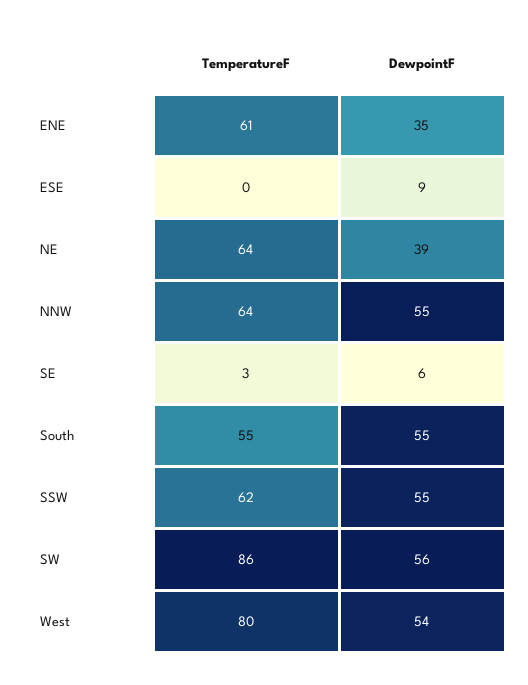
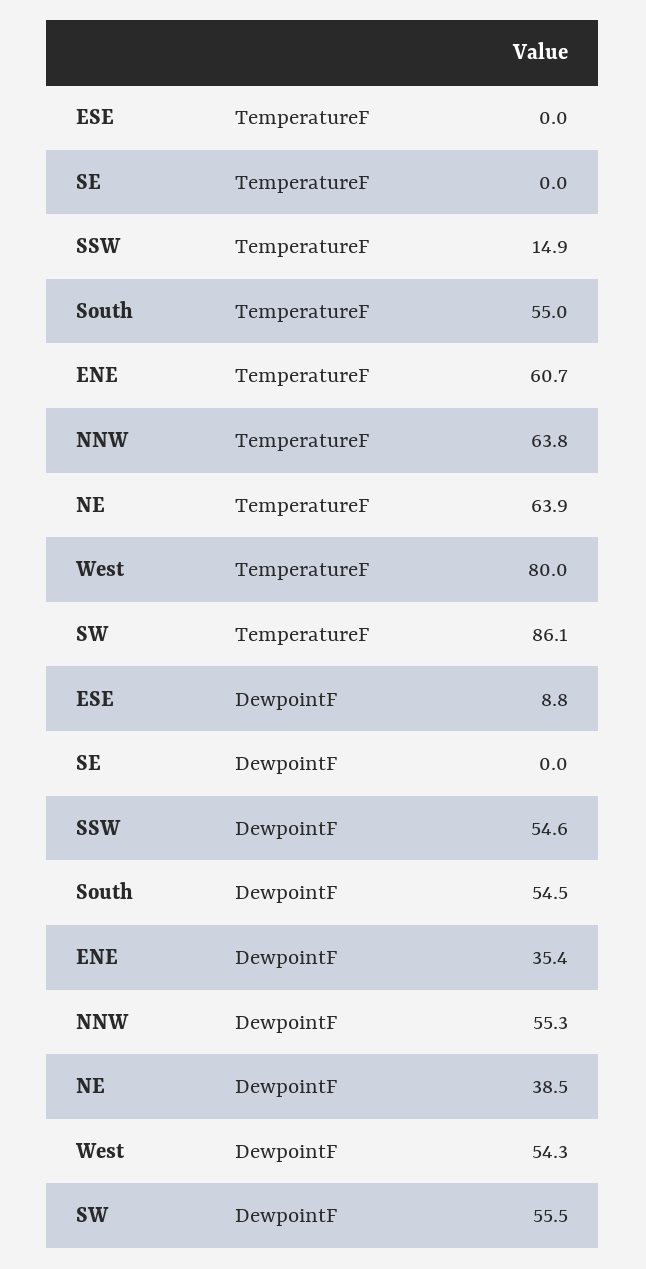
  {
    "TemperatureF": {
      "ENE": 60.7,
      "ESE": 0,
      "NE": 63.9,
      "NNW": 63.8,
-     "SE": 3,
+     "SE": 0,
      "South": 55,
-     "SSW": 62,
+     "SSW": 14.9,
      "SW": 86.1,
      "West": 80
    },
    "DewpointF": {
      "ENE": 35.4,
      "ESE": 8.8,
      "NE": 38.5,
      "NNW": 55.3,
-     "SE": 6,
+     "SE": 0,
      "South": 54.5,
      "SSW": 54.6,
      "SW": 55.5,
      "West": 54.3
    }
  }

